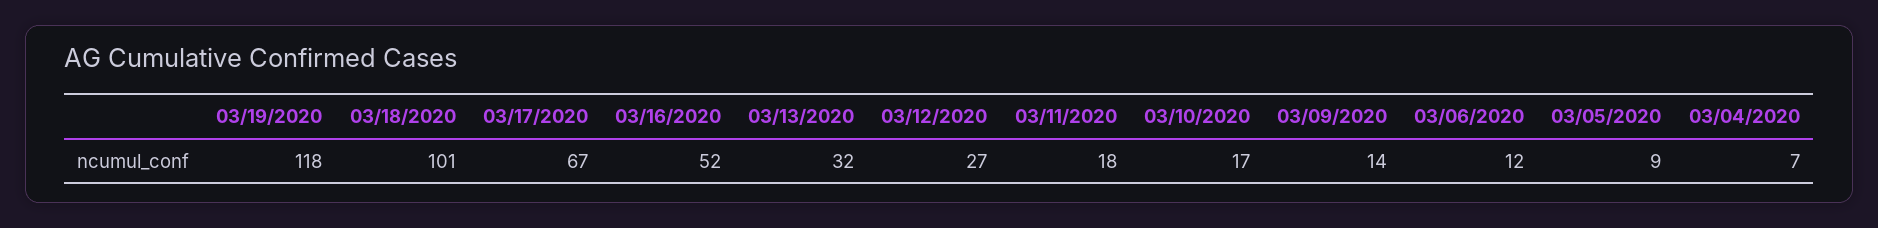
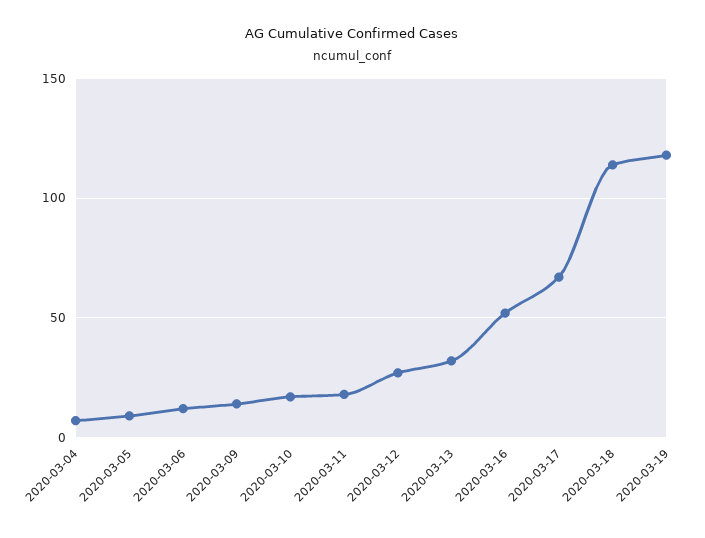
  {
    "03/19/2020": 118,
-   "03/18/2020": 101,
+   "03/18/2020": 115,
    "03/17/2020": 67,
    "03/16/2020": 52,
    "03/13/2020": 32,
    "03/12/2020": 27,
    "03/11/2020": 18,
    "03/10/2020": 17,
    "03/09/2020": 14,
    "03/06/2020": 12,
    "03/05/2020": 9,
    "03/04/2020": 7
  }

